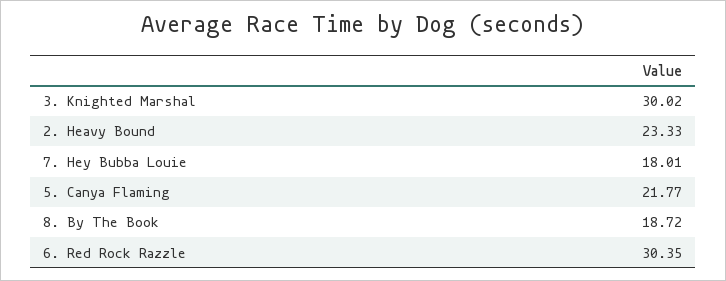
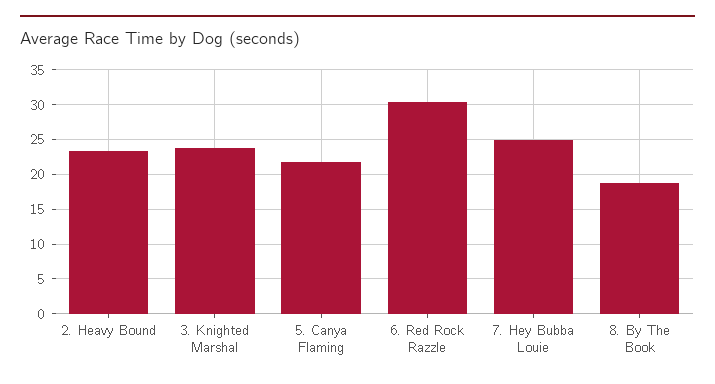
  {
-   "3. Knighted Marshal": 30.02,
+   "3. Knighted Marshal": 24,
    "2. Heavy Bound": 23.33,
-   "7. Hey Bubba Louie": 18.01,
+   "7. Hey Bubba Louie": 25,
    "5. Canya Flaming": 21.77,
    "8. By The Book": 18.72,
    "6. Red Rock Razzle": 30.35
  }

